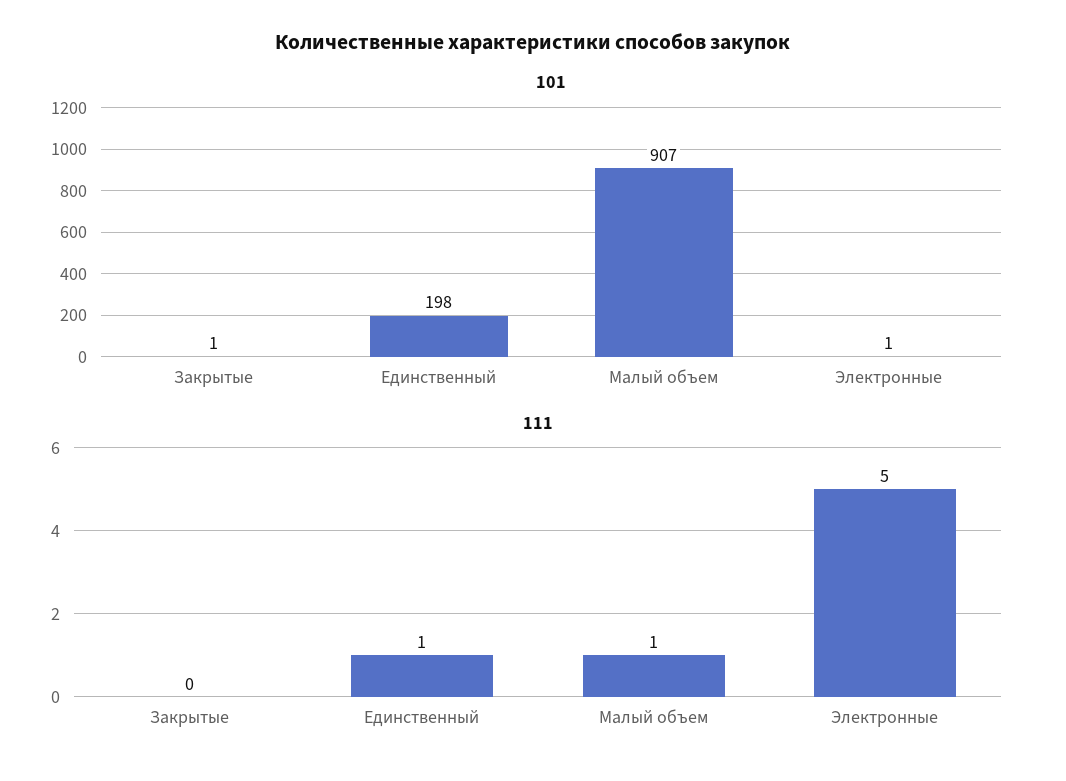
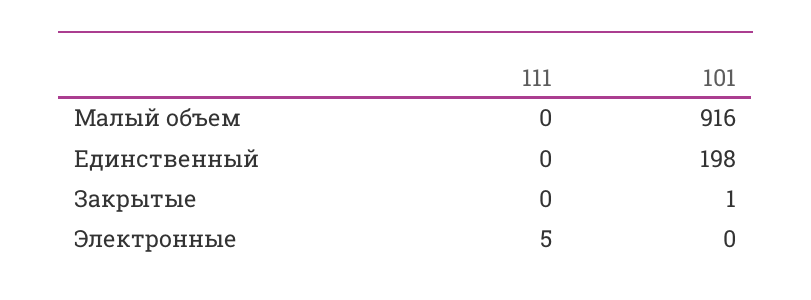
  {
    "101": {
      "Закрытые": 1,
      "Единственный": 198,
-     "Малый объем": 907,
+     "Малый объем": 916,
-     "Электронные": 1
+     "Электронные": 0
    },
    "111": {
      "Закрытые": 0,
-     "Единственный": 1,
+     "Единственный": 0,
-     "Малый объем": 1,
+     "Малый объем": 0,
      "Электронные": 5
    }
  }

